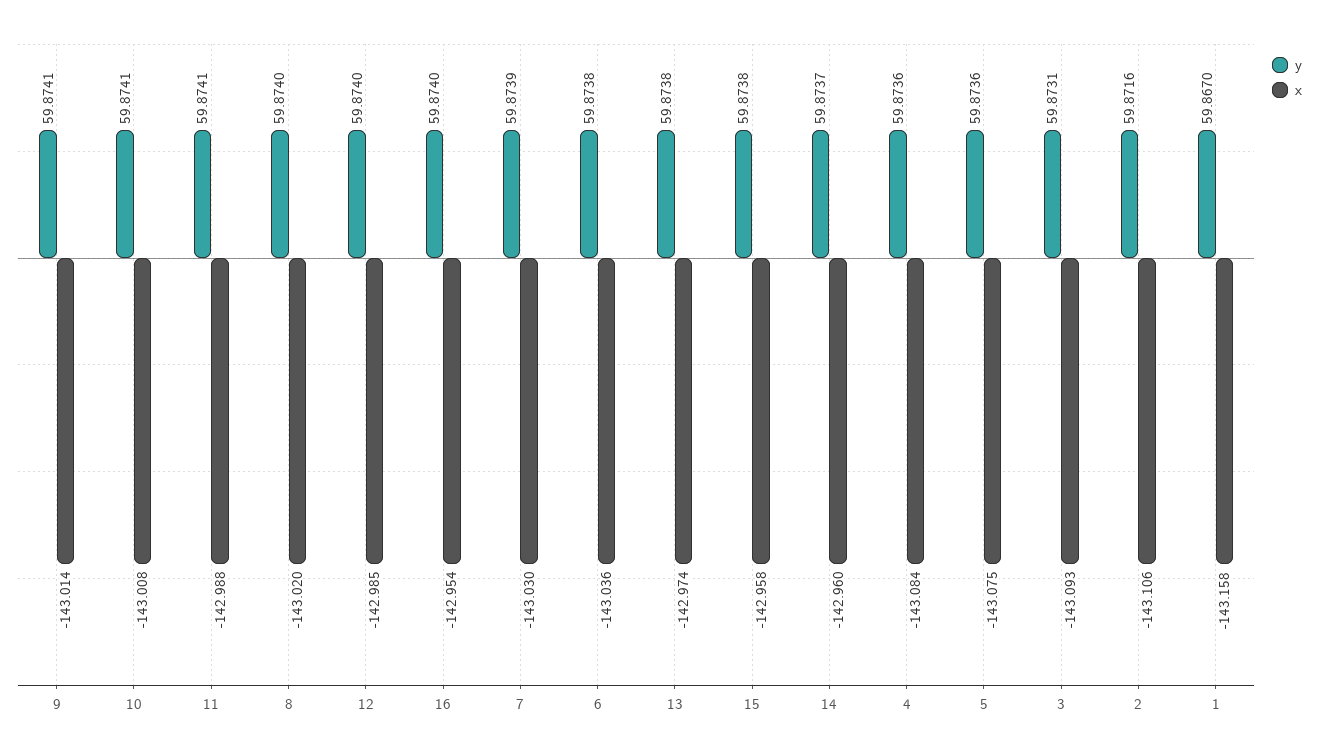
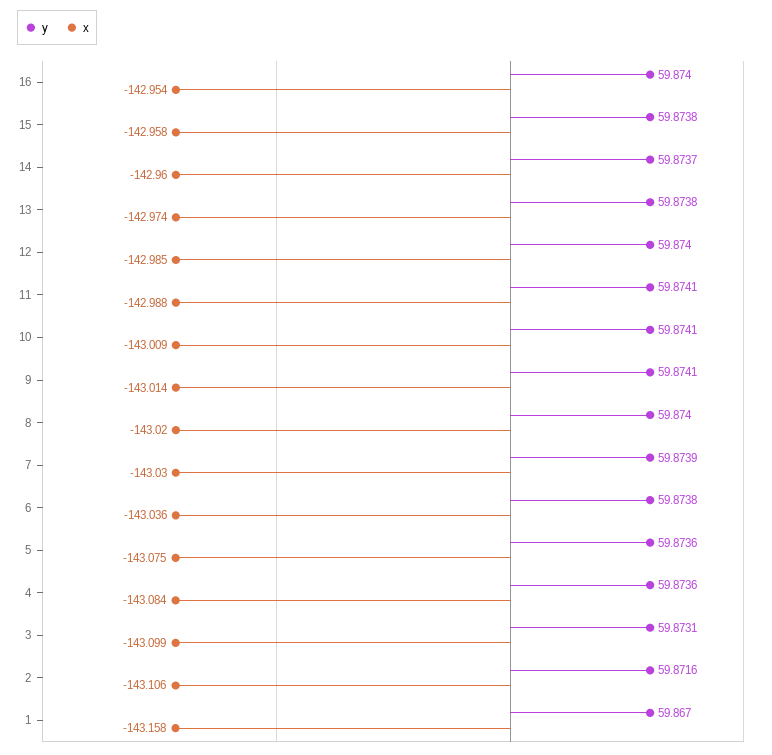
  {
    "y": {
      "9": 59.8741,
      "10": 59.8741,
      "11": 59.8741,
      "8": 59.874,
      "12": 59.874,
      "16": 59.874,
      "7": 59.8739,
      "6": 59.8738,
      "13": 59.8738,
      "15": 59.8738,
      "14": 59.8737,
      "4": 59.8736,
      "5": 59.8736,
      "3": 59.8731,
      "2": 59.8716,
      "1": 59.867
    },
    "x": {
      "9": -143.014,
-     "10": -143.008,
+     "10": -143.009,
      "11": -142.988,
      "8": -143.02,
      "12": -142.985,
      "16": -142.954,
      "7": -143.03,
      "6": -143.036,
      "13": -142.974,
      "15": -142.958,
      "14": -142.96,
      "4": -143.084,
      "5": -143.075,
-     "3": -143.093,
+     "3": -143.099,
      "2": -143.106,
      "1": -143.158
    }
  }

